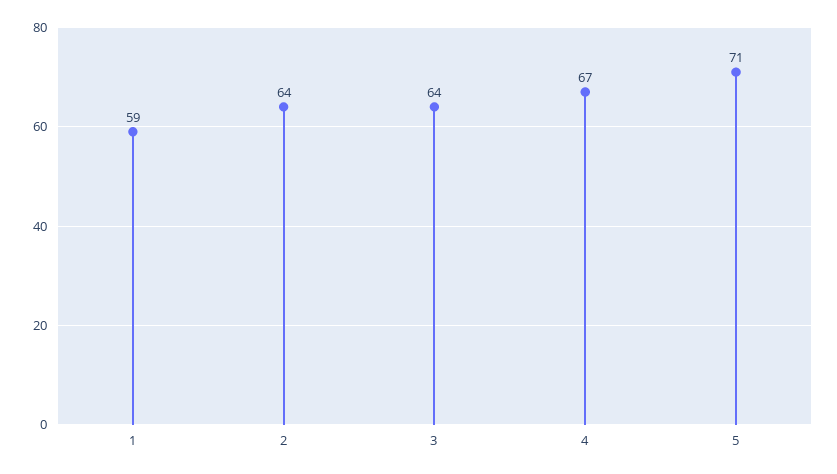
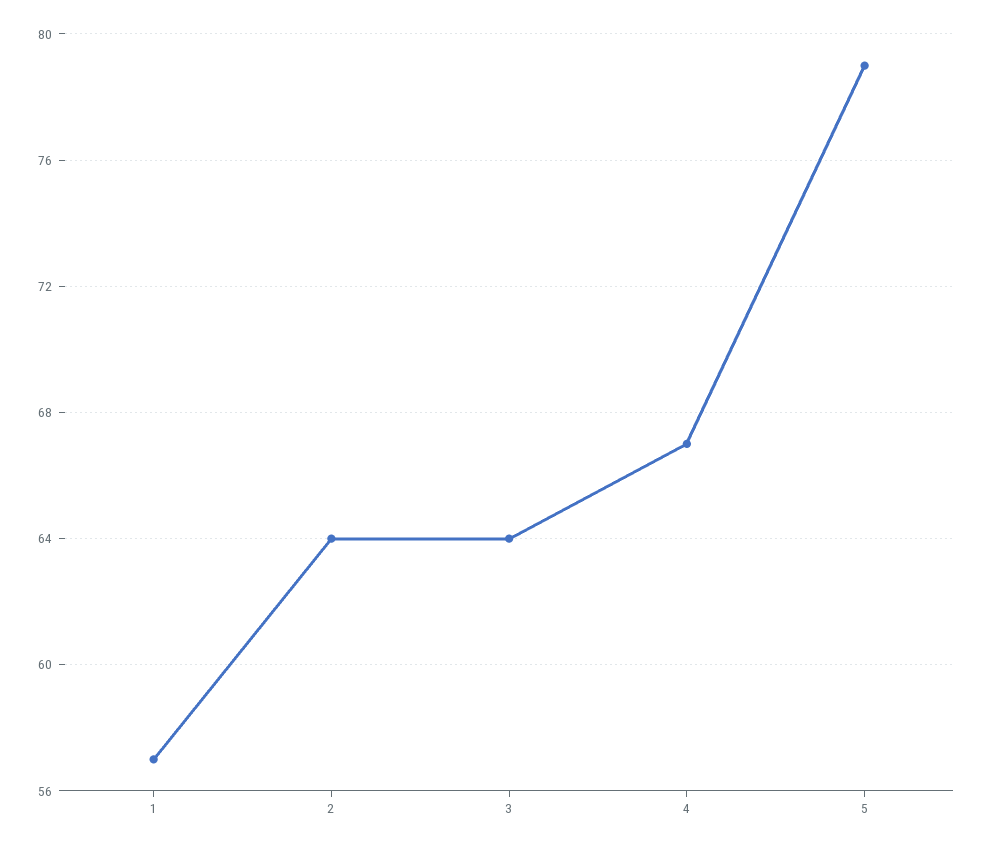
  {
-   "1": 59,
+   "1": 57,
    "2": 64,
    "3": 64,
    "4": 67,
-   "5": 71
+   "5": 79
  }

